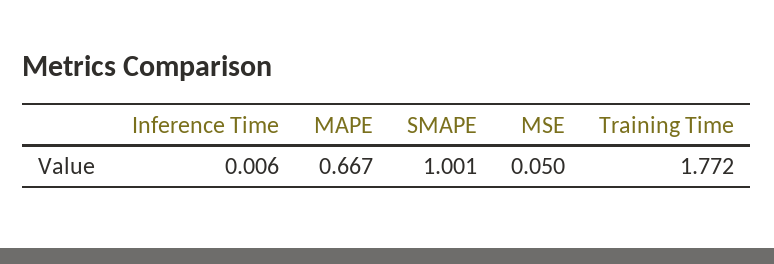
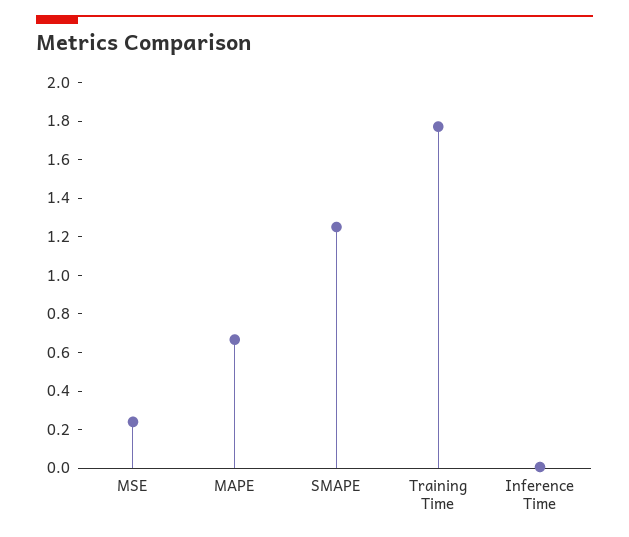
  {
    "Inference Time": 0.006,
    "MAPE": 0.667,
-   "SMAPE": 1.001,
+   "SMAPE": 1.25,
-   "MSE": 0.05,
+   "MSE": 0.25,
    "Training Time": 1.772
  }

